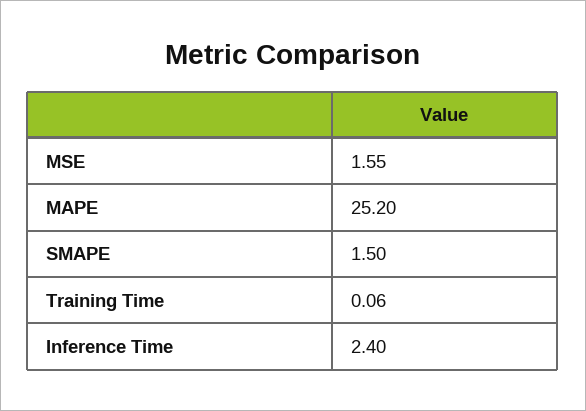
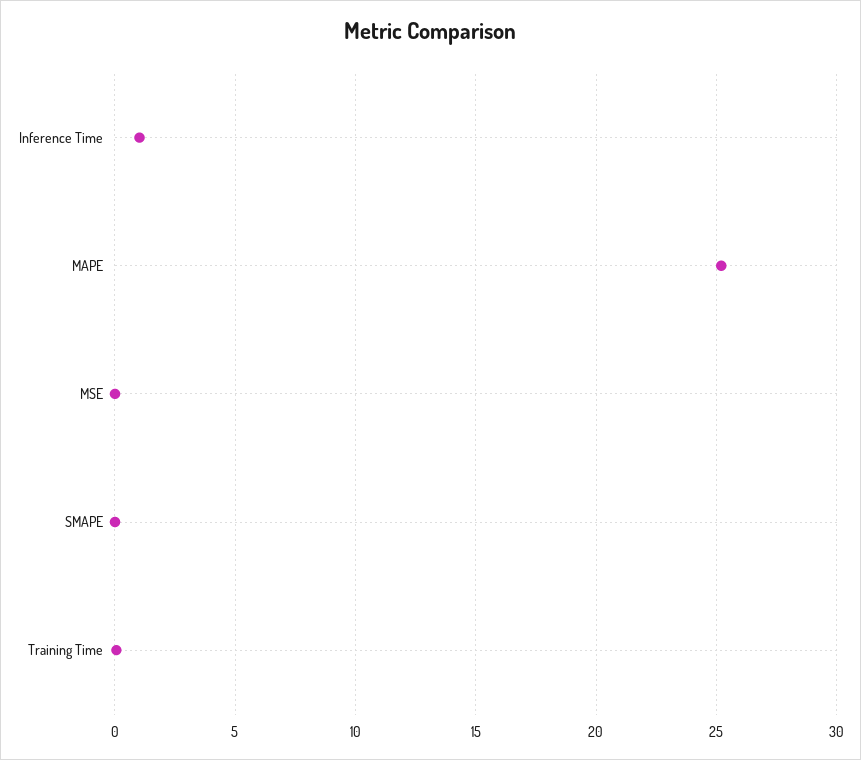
  {
-   "MSE": 1.55,
+   "MSE": 0,
    "MAPE": 25.2,
-   "SMAPE": 1.5,
+   "SMAPE": 0,
    "Training Time": 0.06,
-   "Inference Time": 2.4
+   "Inference Time": 1
  }

